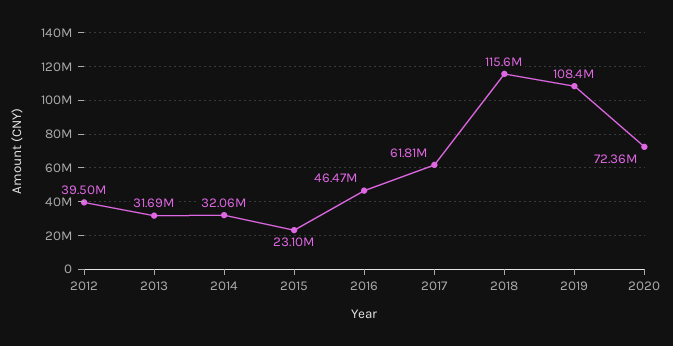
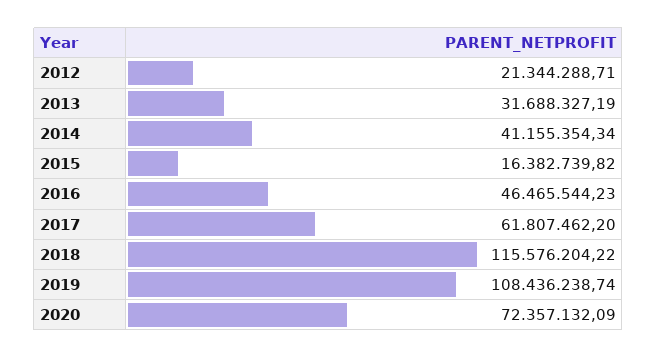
  {
-   "2012": 39500000,
+   "2012": 21344288.71,
    "2013": 31688327.19,
-   "2014": 32060000,
+   "2014": 41155354.34,
-   "2015": 23100000,
+   "2015": 16382739.82,
    "2016": 46465544.23,
    "2017": 61807462.2,
    "2018": 115576204.22,
    "2019": 108436238.74,
    "2020": 72357132.09
  }

